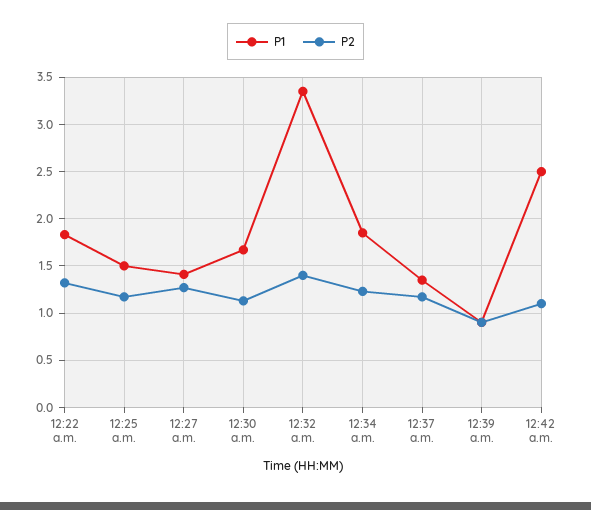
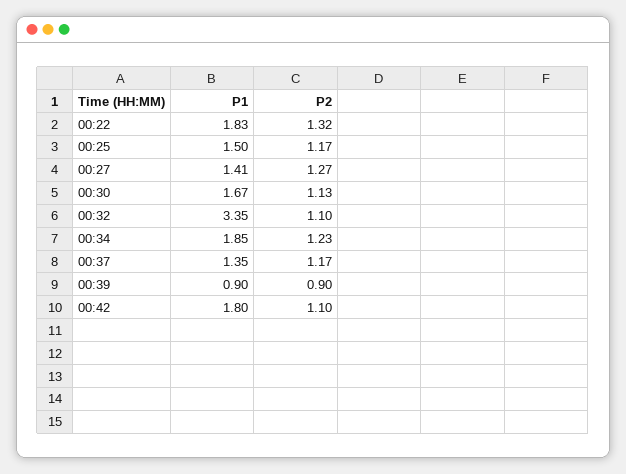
  {
    "P1": {
      "12:22 a.m.": 1.83,
      "12:25 a.m.": 1.5,
      "12:27 a.m.": 1.41,
      "12:30 a.m.": 1.67,
      "12:32 a.m.": 3.35,
      "12:34 a.m.": 1.85,
      "12:37 a.m.": 1.35,
      "12:39 a.m.": 0.9,
-     "12:42 a.m.": 2.5
+     "12:42 a.m.": 1.8
    },
    "P2": {
      "12:22 a.m.": 1.32,
      "12:25 a.m.": 1.17,
      "12:27 a.m.": 1.27,
      "12:30 a.m.": 1.13,
-     "12:32 a.m.": 1.4,
+     "12:32 a.m.": 1.1,
      "12:34 a.m.": 1.23,
      "12:37 a.m.": 1.17,
      "12:39 a.m.": 0.9,
      "12:42 a.m.": 1.1
    }
  }

